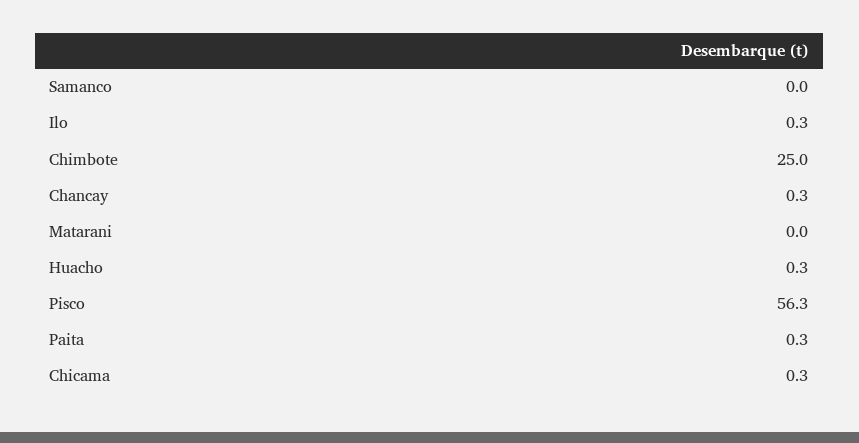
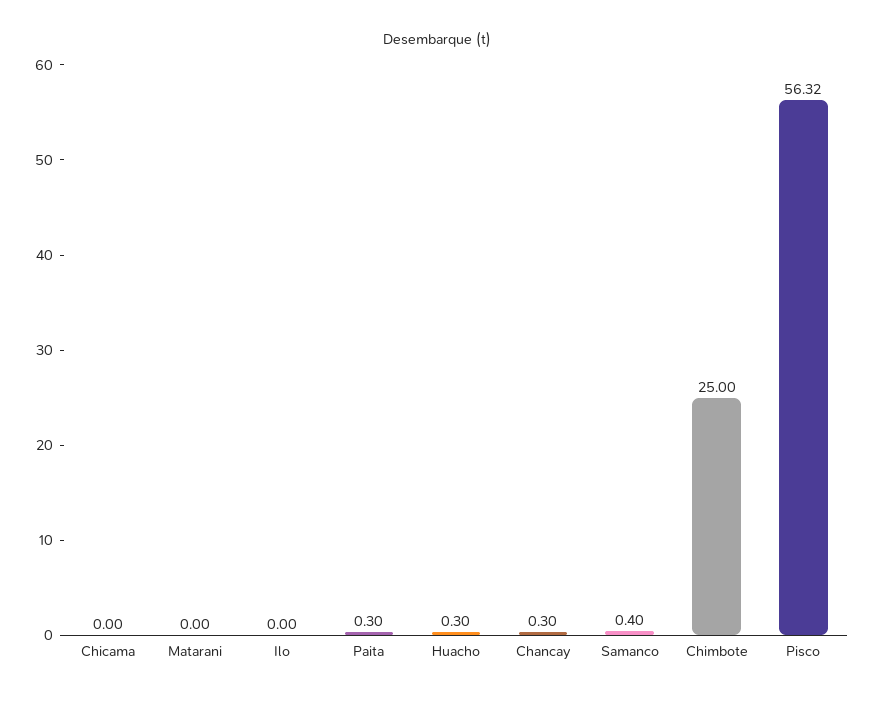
  {
-   "Samanco": 0,
+   "Samanco": 0.4,
-   "Ilo": 0.3,
+   "Ilo": 0,
    "Chimbote": 25,
    "Chancay": 0.3,
    "Matarani": 0,
    "Huacho": 0.3,
    "Pisco": 56.32,
    "Paita": 0.3,
-   "Chicama": 0.3
+   "Chicama": 0
  }

